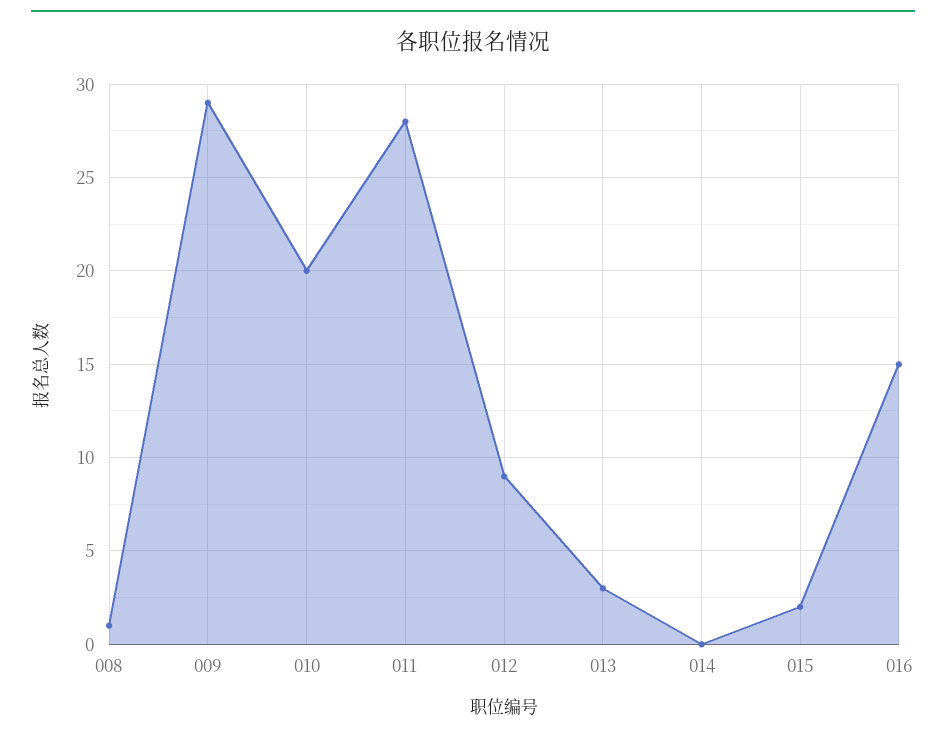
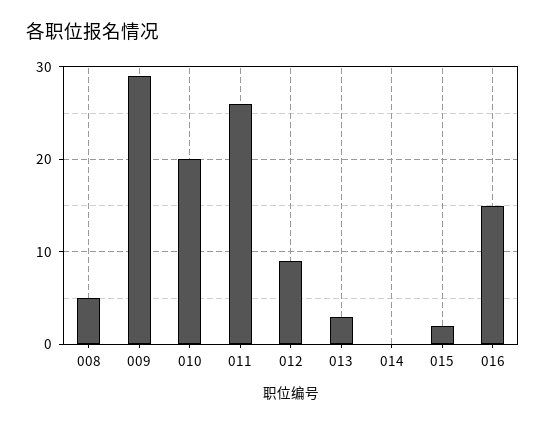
  {
-   "008": 1,
+   "008": 5,
    "009": 29,
    "010": 20,
-   "011": 28,
+   "011": 26,
    "012": 9,
    "013": 3,
    "014": 0,
    "015": 2,
    "016": 15
  }

